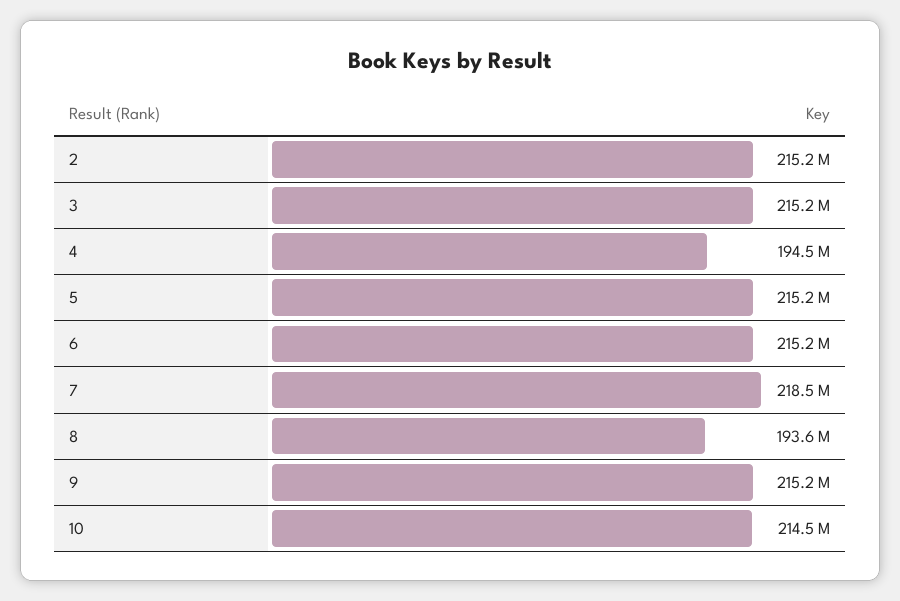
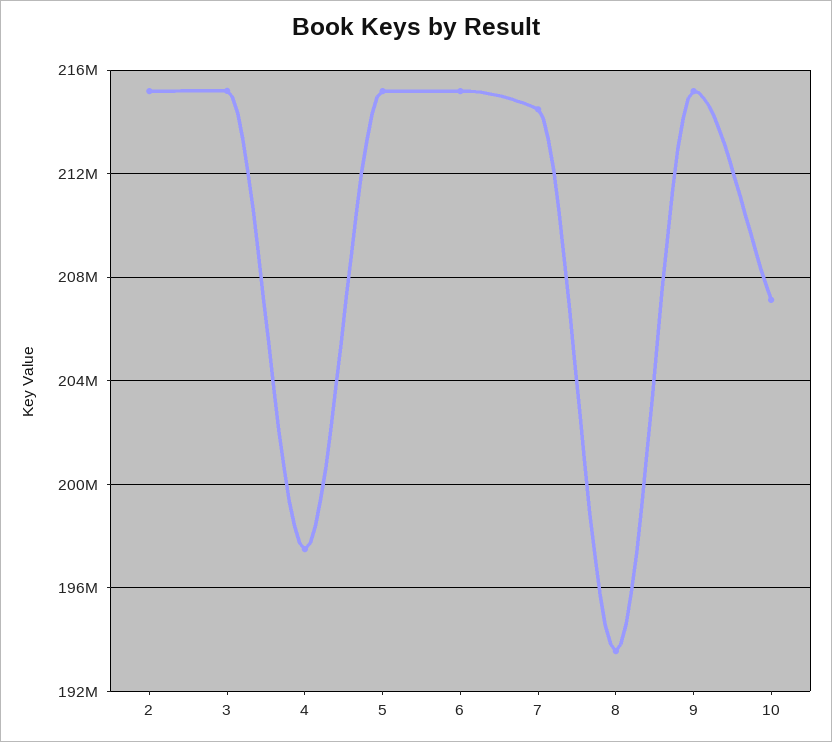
  {
    "2": 215200000,
    "3": 215200000,
-   "4": 194500000,
+   "4": 197500000,
    "5": 215200000,
    "6": 215200000,
-   "7": 218500000,
+   "7": 214500000,
    "8": 193600000,
    "9": 215200000,
-   "10": 214500000
+   "10": 207000000
  }

